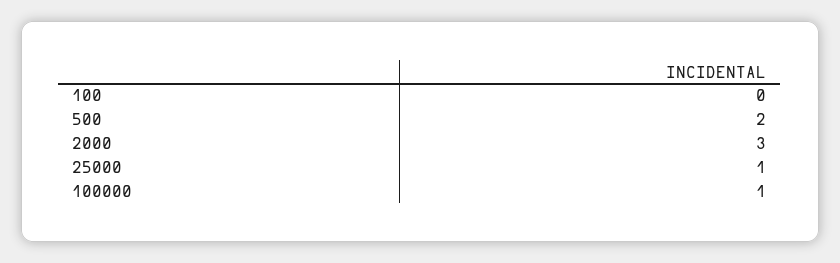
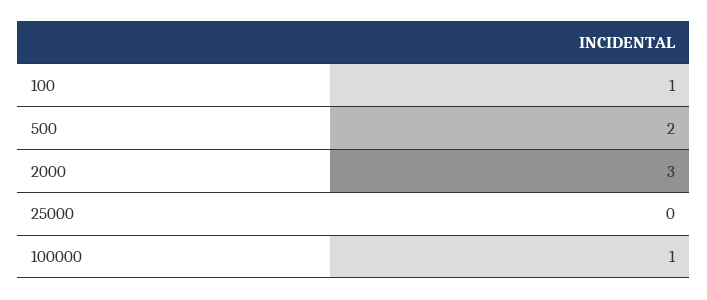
  {
-   "100": 0,
+   "100": 1,
    "500": 2,
    "2000": 3,
-   "25000": 1,
+   "25000": 0,
    "100000": 1
  }

